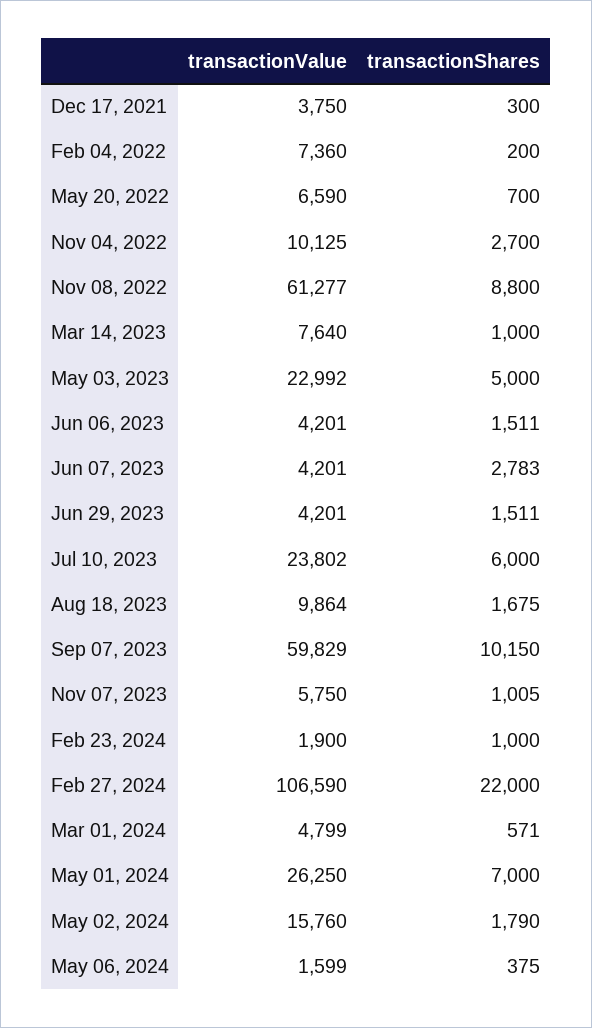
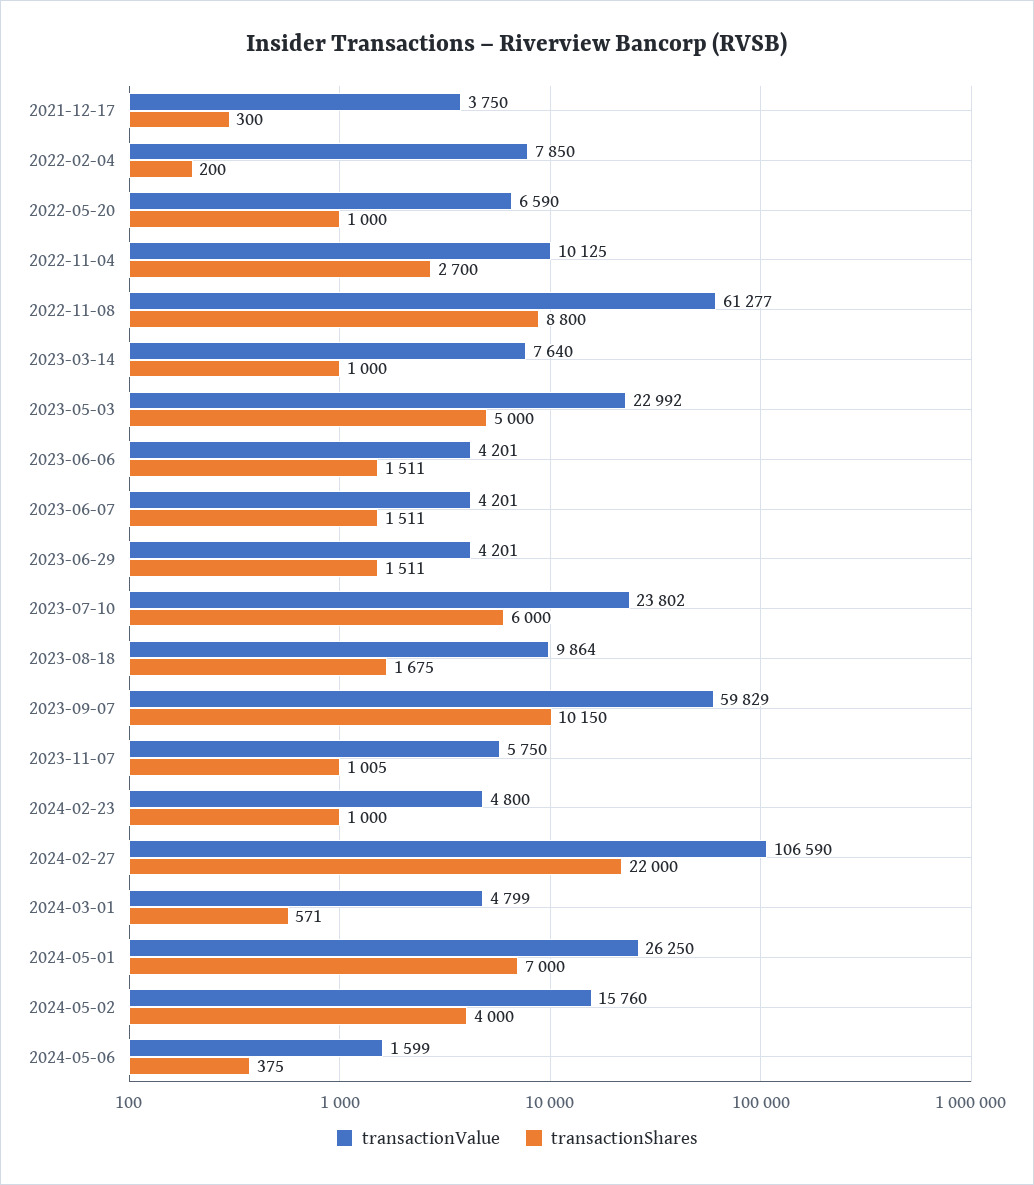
  {
    "transactionValue": {
      "Dec 17, 2021": 3750,
-     "Feb 04, 2022": 7360,
+     "Feb 04, 2022": 7850,
      "May 20, 2022": 6590,
      "Nov 04, 2022": 10125,
      "Nov 08, 2022": 61277,
      "Mar 14, 2023": 7640,
      "May 03, 2023": 22992,
      "Jun 06, 2023": 4201,
      "Jun 07, 2023": 4201,
      "Jun 29, 2023": 4201,
      "Jul 10, 2023": 23802,
      "Aug 18, 2023": 9864,
      "Sep 07, 2023": 59829,
      "Nov 07, 2023": 5750,
-     "Feb 23, 2024": 1900,
+     "Feb 23, 2024": 4800,
      "Feb 27, 2024": 106590,
      "Mar 01, 2024": 4799,
      "May 01, 2024": 26250,
      "May 02, 2024": 15760,
      "May 06, 2024": 1599
    },
    "transactionShares": {
      "Dec 17, 2021": 300,
      "Feb 04, 2022": 200,
-     "May 20, 2022": 700,
+     "May 20, 2022": 1000,
      "Nov 04, 2022": 2700,
      "Nov 08, 2022": 8800,
      "Mar 14, 2023": 1000,
      "May 03, 2023": 5000,
      "Jun 06, 2023": 1511,
-     "Jun 07, 2023": 2783,
+     "Jun 07, 2023": 1511,
      "Jun 29, 2023": 1511,
      "Jul 10, 2023": 6000,
      "Aug 18, 2023": 1675,
      "Sep 07, 2023": 10150,
      "Nov 07, 2023": 1005,
      "Feb 23, 2024": 1000,
      "Feb 27, 2024": 22000,
      "Mar 01, 2024": 571,
      "May 01, 2024": 7000,
-     "May 02, 2024": 1790,
+     "May 02, 2024": 4000,
      "May 06, 2024": 375
    }
  }

